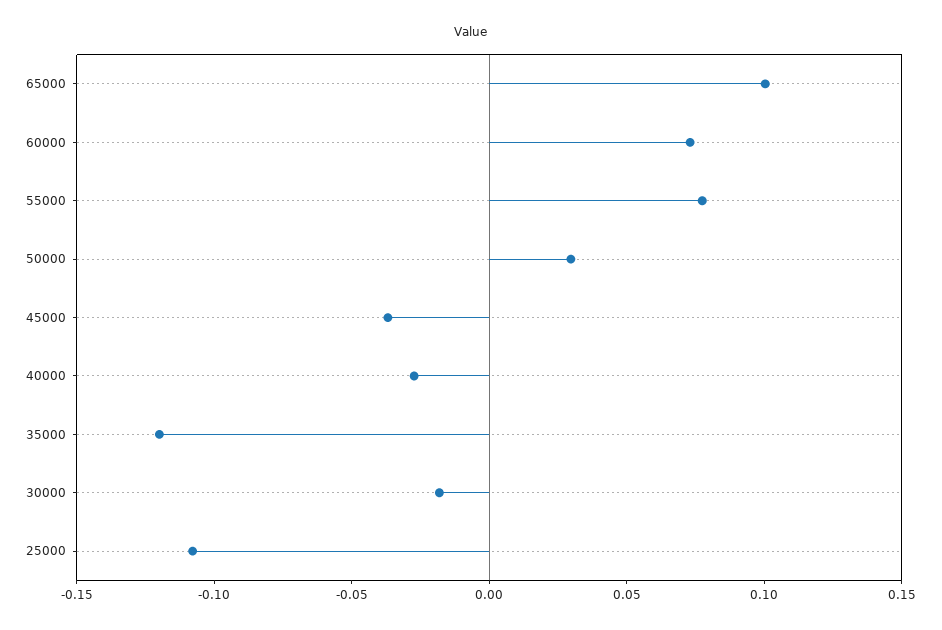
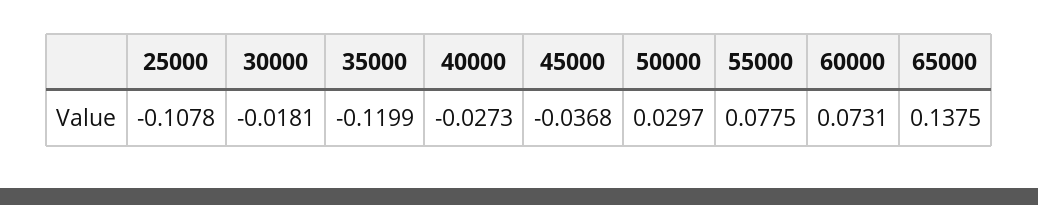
  {
-   "65000": 0.1,
+   "65000": 0.1375,
    "60000": 0.0731,
    "55000": 0.0775,
    "50000": 0.0297,
    "45000": -0.0368,
    "40000": -0.0273,
    "35000": -0.1199,
    "30000": -0.0181,
    "25000": -0.1078
  }

